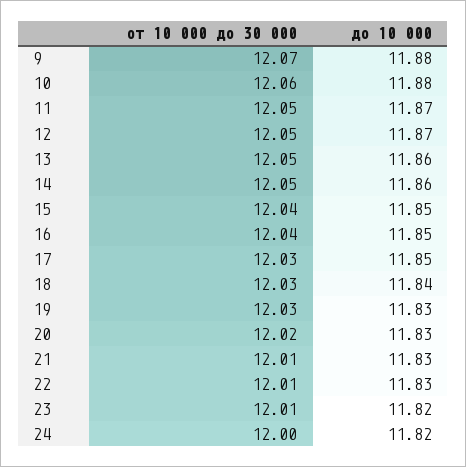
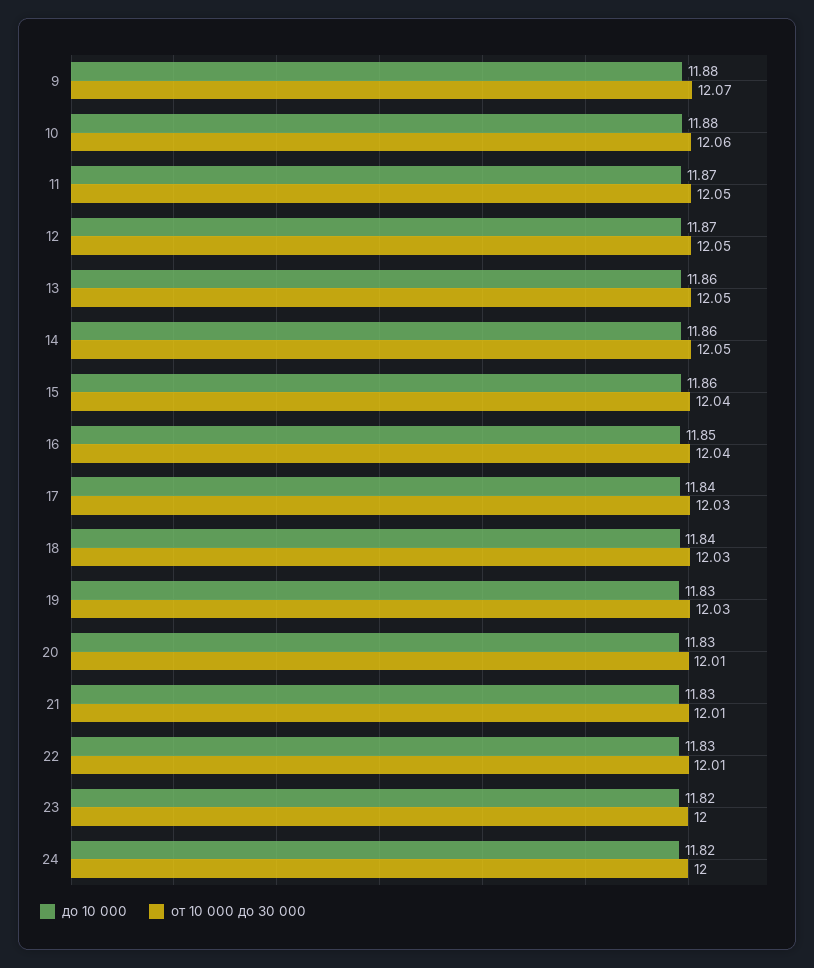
  {
    "от 10 000 до 30 000": {
      "9": 12.07,
      "10": 12.06,
      "11": 12.05,
      "12": 12.05,
      "13": 12.05,
      "14": 12.05,
      "15": 12.04,
      "16": 12.04,
      "17": 12.03,
      "18": 12.03,
      "19": 12.03,
-     "20": 12.02,
+     "20": 12.01,
      "21": 12.01,
      "22": 12.01,
-     "23": 12.01,
+     "23": 12,
      "24": 12
    },
    "до 10 000": {
      "9": 11.88,
      "10": 11.88,
      "11": 11.87,
      "12": 11.87,
      "13": 11.86,
      "14": 11.86,
-     "15": 11.85,
+     "15": 11.86,
      "16": 11.85,
-     "17": 11.85,
+     "17": 11.84,
      "18": 11.84,
      "19": 11.83,
      "20": 11.83,
      "21": 11.83,
      "22": 11.83,
      "23": 11.82,
      "24": 11.82
    }
  }

